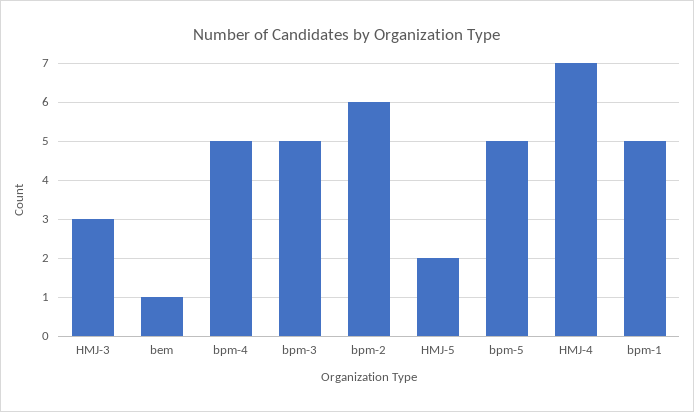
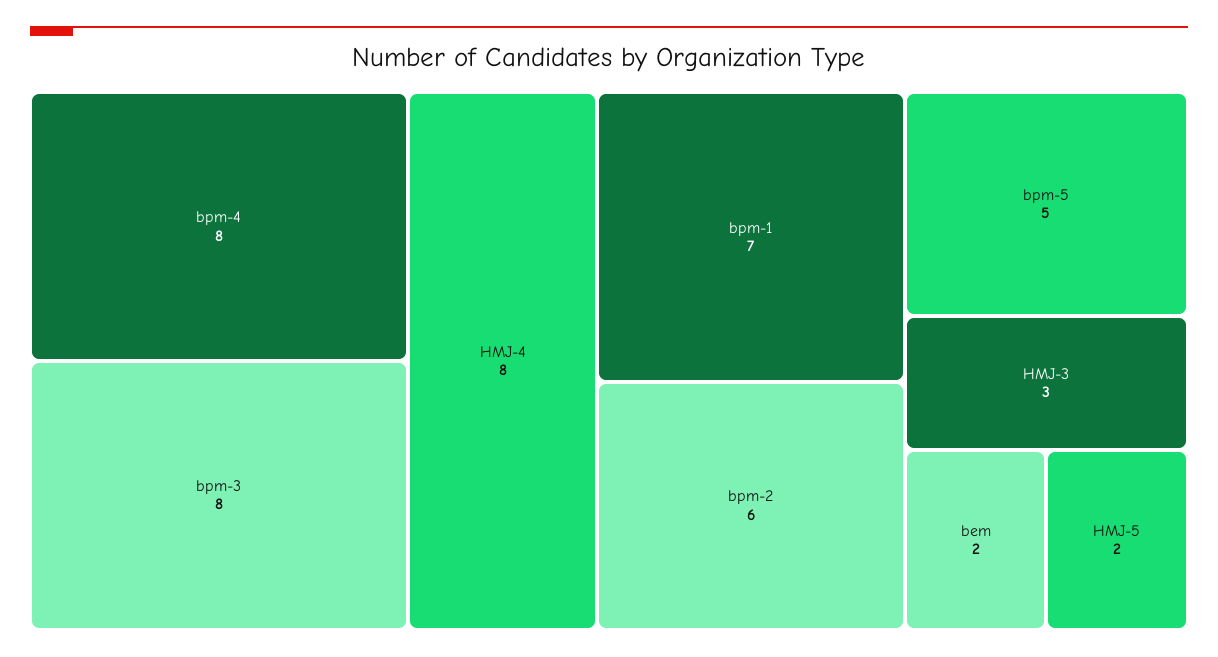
  {
    "HMJ-3": 3,
-   "bem": 1,
+   "bem": 2,
-   "bpm-4": 5,
+   "bpm-4": 8,
-   "bpm-3": 5,
+   "bpm-3": 8,
    "bpm-2": 6,
    "HMJ-5": 2,
    "bpm-5": 5,
-   "HMJ-4": 7,
+   "HMJ-4": 8,
-   "bpm-1": 5
+   "bpm-1": 7
  }

